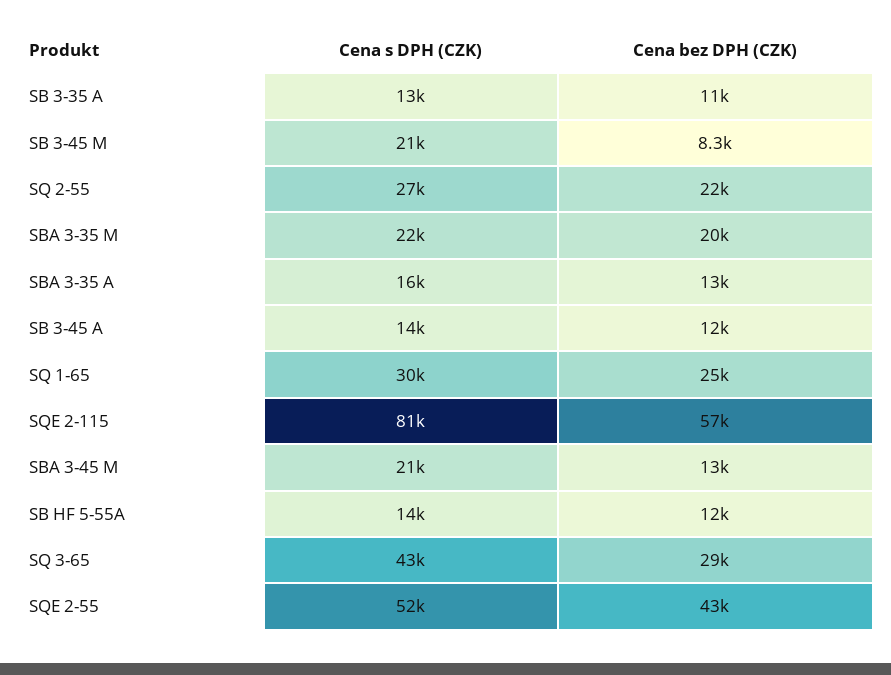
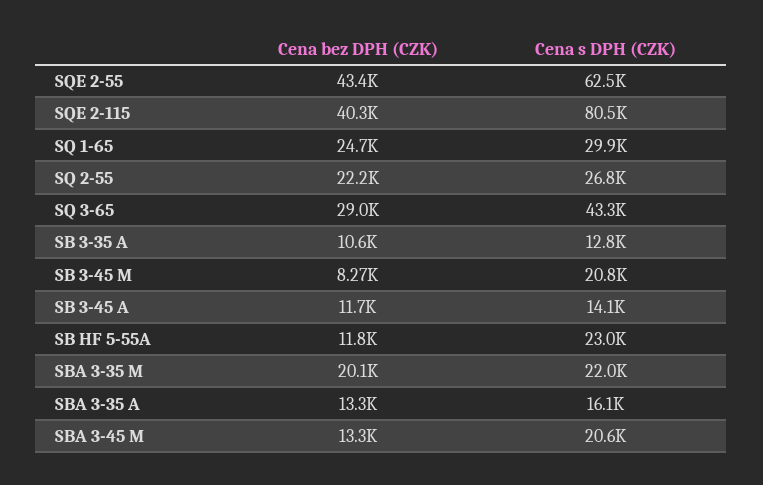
  {
    "Cena s DPH (CZK)": {
      "SB 3-35 A": 12800,
      "SB 3-45 M": 20800,
      "SQ 2-55": 26800,
      "SBA 3-35 M": 22000,
      "SBA 3-35 A": 16100,
      "SB 3-45 A": 14100,
      "SQ 1-65": 29900,
      "SQE 2-115": 80500,
      "SBA 3-45 M": 20600,
-     "SB HF 5-55A": 14000,
+     "SB HF 5-55A": 23000,
      "SQ 3-65": 43300,
-     "SQE 2-55": 52000
+     "SQE 2-55": 62500
    },
    "Cena bez DPH (CZK)": {
      "SB 3-35 A": 10600,
      "SB 3-45 M": 8270,
      "SQ 2-55": 22200,
      "SBA 3-35 M": 20100,
      "SBA 3-35 A": 13300,
      "SB 3-45 A": 11700,
      "SQ 1-65": 24700,
-     "SQE 2-115": 57000,
+     "SQE 2-115": 40300,
      "SBA 3-45 M": 13300,
      "SB HF 5-55A": 11800,
      "SQ 3-65": 29000,
      "SQE 2-55": 43400
    }
  }

